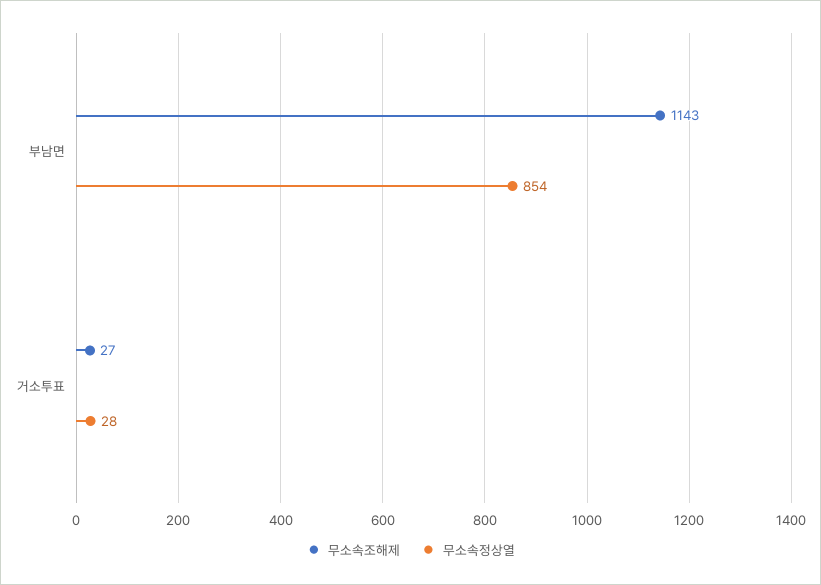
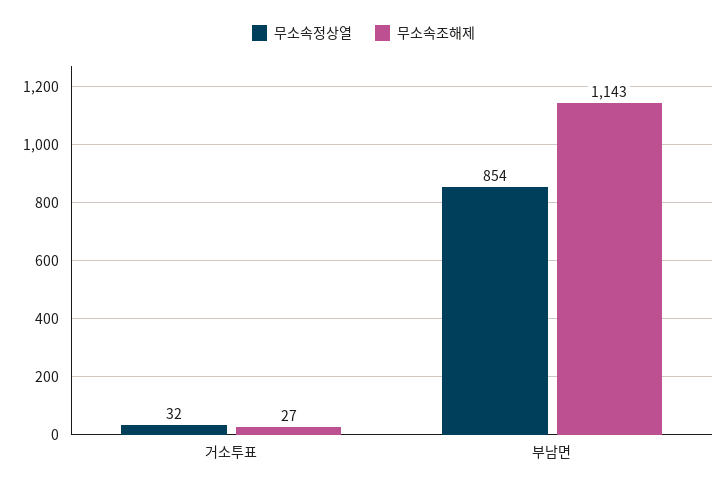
  {
    "무소속조해제": {
      "부남면": 1143,
      "거소투표": 27
    },
    "무소속정상열": {
      "부남면": 854,
-     "거소투표": 28
+     "거소투표": 32
    }
  }

